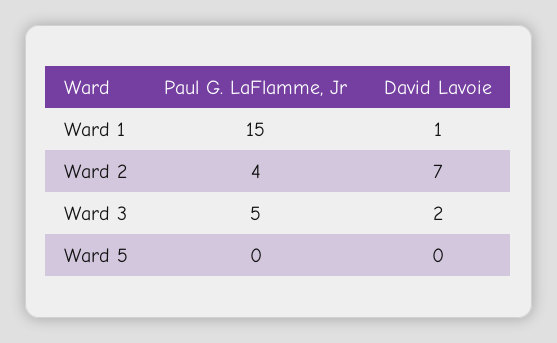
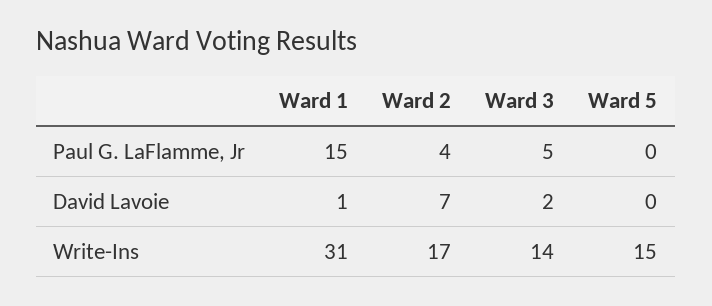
  {
    "Paul G. LaFlamme, Jr": {
      "Ward 1": 15,
      "Ward 2": 4,
      "Ward 3": 5,
      "Ward 5": 0
    },
    "David Lavoie": {
      "Ward 1": 1,
      "Ward 2": 7,
      "Ward 3": 2,
      "Ward 5": 0
-   }
+   },
+   "Write-Ins": {
+     "Ward 1": 31,
+     "Ward 2": 17,
+     "Ward 3": 14,
+     "Ward 5": 15
+   }
  }

